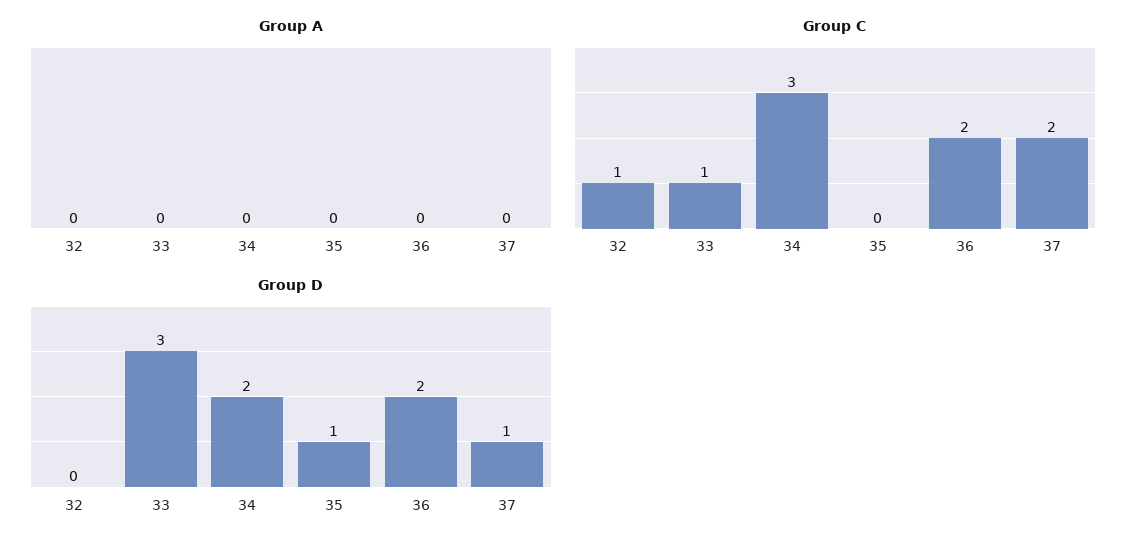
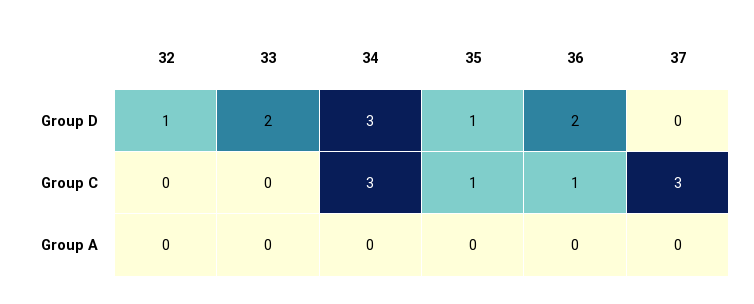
  {
    "Group A": {
      "32": 0,
      "33": 0,
      "34": 0,
      "35": 0,
      "36": 0,
      "37": 0
    },
    "Group C": {
-     "32": 1,
+     "32": 0,
-     "33": 1,
+     "33": 0,
      "34": 3,
-     "35": 0,
+     "35": 1,
-     "36": 2,
+     "36": 1,
-     "37": 2
+     "37": 3
    },
    "Group D": {
-     "32": 0,
+     "32": 1,
-     "33": 3,
+     "33": 2,
-     "34": 2,
+     "34": 3,
      "35": 1,
      "36": 2,
-     "37": 1
+     "37": 0
    }
  }

